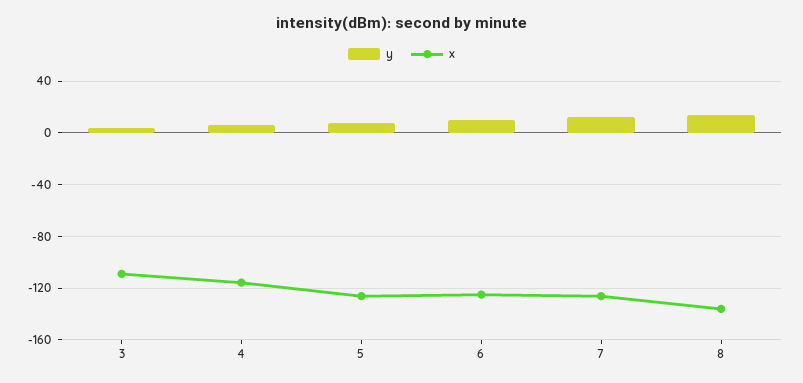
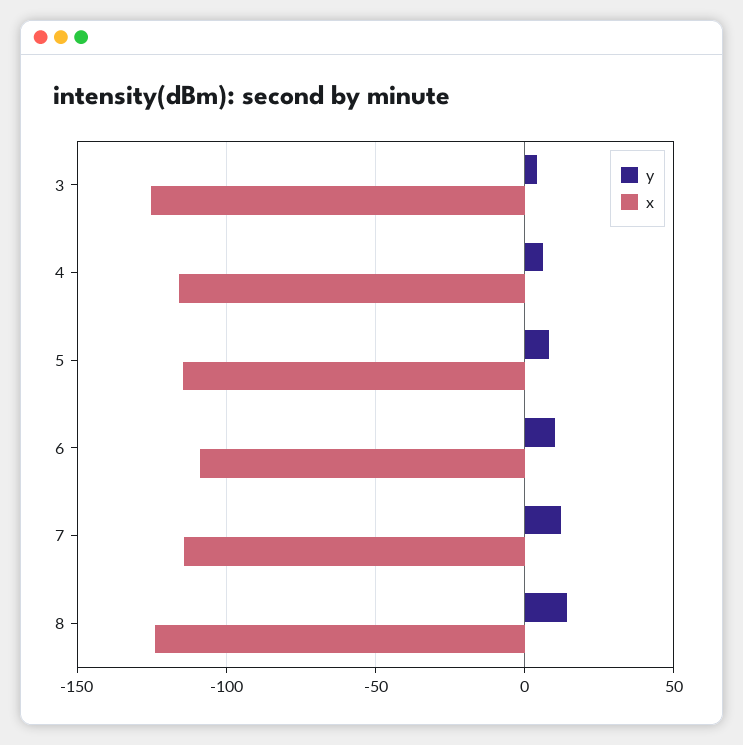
  {
    "y": {
      "3": 5,
      "4": 5,
      "5": 10,
      "6": 10,
      "7": 10,
      "8": 15
    },
    "x": {
-     "3": -110,
+     "3": -125,
      "4": -115,
-     "5": -125,
+     "5": -115,
-     "6": -125,
+     "6": -110,
-     "7": -125,
+     "7": -115,
-     "8": -135
+     "8": -125
    }
  }

